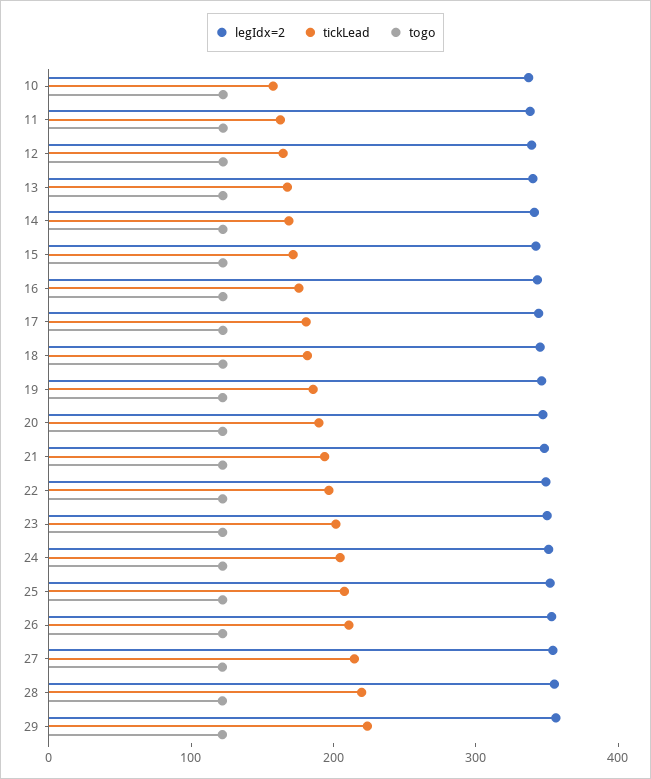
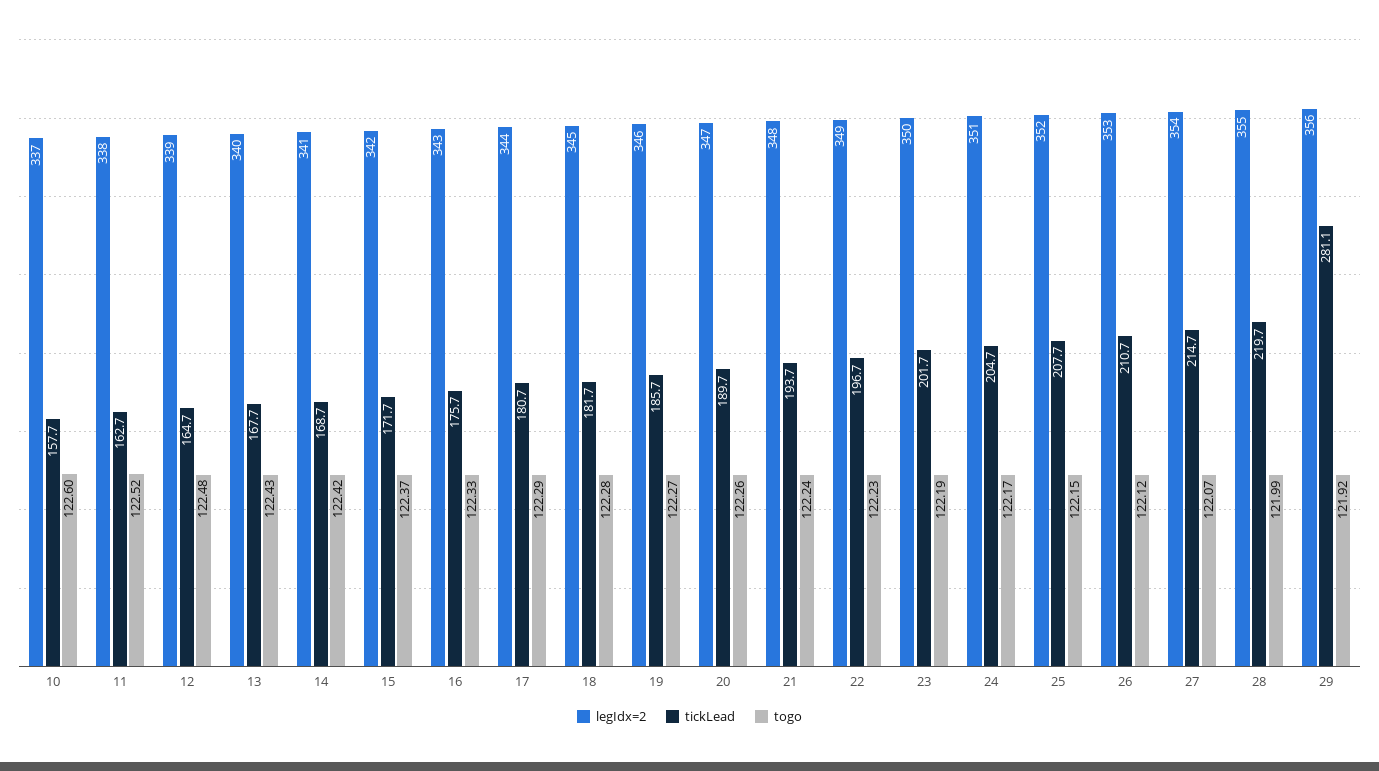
  {
    "legIdx=2": {
      "10": 337,
      "11": 338,
      "12": 339,
      "13": 340,
      "14": 341,
      "15": 342,
      "16": 343,
      "17": 344,
      "18": 345,
      "19": 346,
      "20": 347,
      "21": 348,
      "22": 349,
      "23": 350,
      "24": 351,
      "25": 352,
      "26": 353,
      "27": 354,
      "28": 355,
      "29": 356
    },
    "tickLead": {
      "10": 157.7,
      "11": 162.7,
      "12": 164.7,
      "13": 167.7,
      "14": 168.7,
      "15": 171.7,
      "16": 175.7,
      "17": 180.7,
      "18": 181.7,
      "19": 185.7,
      "20": 189.7,
      "21": 193.7,
      "22": 196.7,
      "23": 201.7,
      "24": 204.7,
      "25": 207.7,
      "26": 210.7,
      "27": 214.7,
      "28": 219.7,
-     "29": 220
+     "29": 281.1
    },
    "togo": {
      "10": 122.6,
      "11": 122.52,
      "12": 122.48,
      "13": 122.43,
      "14": 122.42,
      "15": 122.37,
      "16": 122.33,
      "17": 122.29,
      "18": 122.28,
      "19": 122.27,
      "20": 122.26,
      "21": 122.24,
      "22": 122.23,
      "23": 122.19,
      "24": 122.17,
      "25": 122.15,
      "26": 122.12,
      "27": 122.07,
      "28": 121.99,
      "29": 121.92
    }
  }

